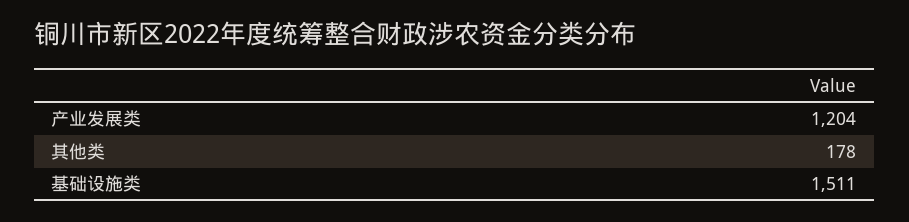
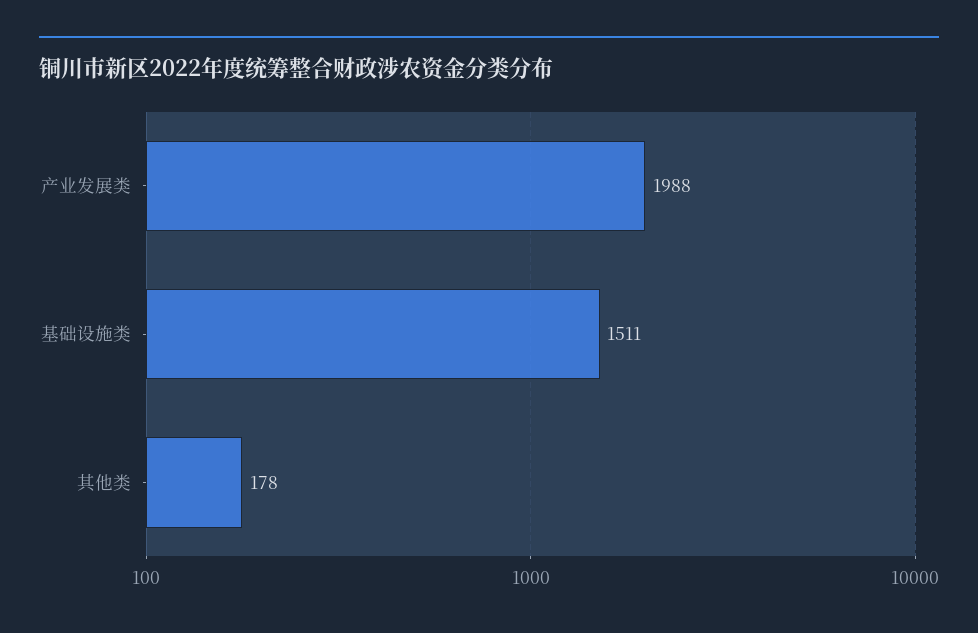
  {
-   "产业发展类": 1204,
+   "产业发展类": 1988,
    "其他类": 178,
    "基础设施类": 1511
  }

